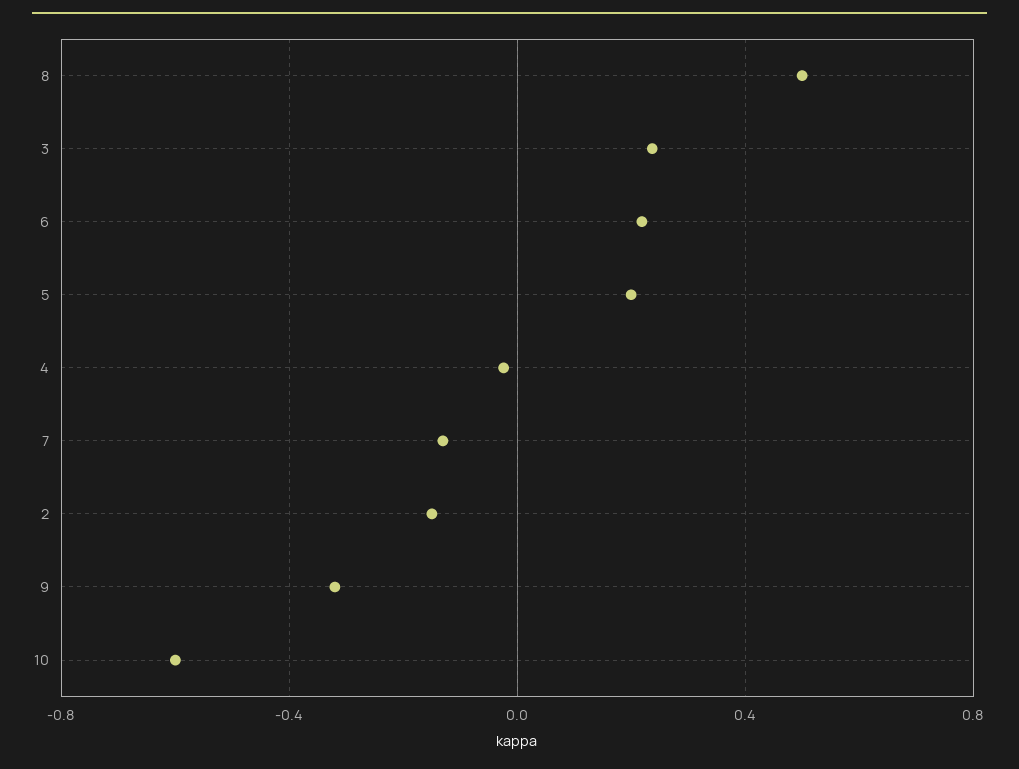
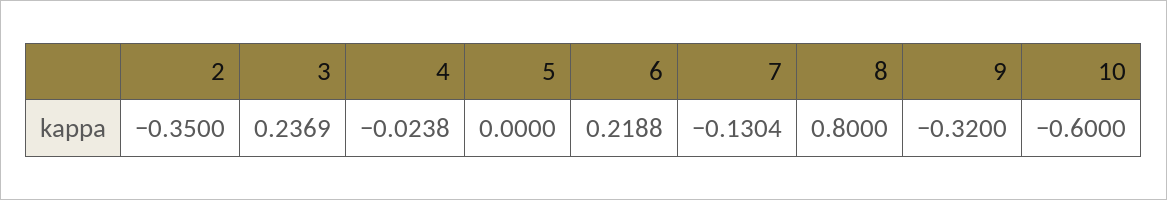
  {
-   "8": 0.5,
+   "8": 0.8,
    "3": 0.2369,
    "6": 0.2188,
-   "5": 0.2,
+   "5": 0,
    "4": -0.0238,
    "7": -0.1304,
-   "2": -0.15,
+   "2": -0.35,
    "9": -0.32,
    "10": -0.6
  }

